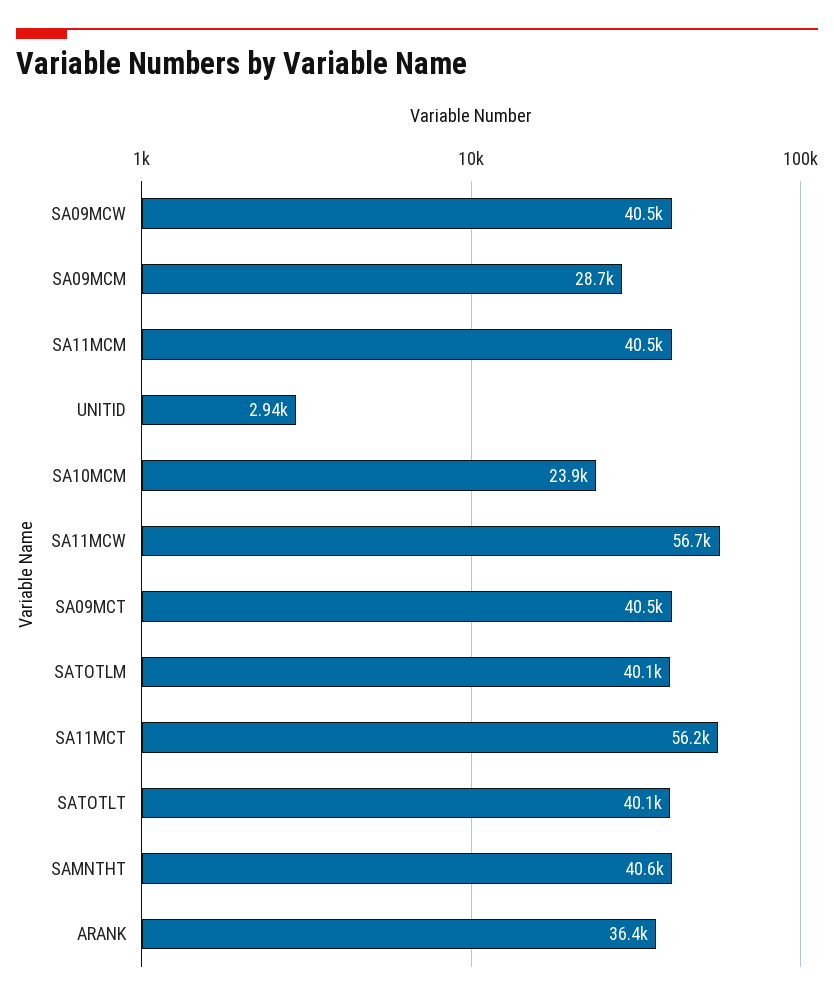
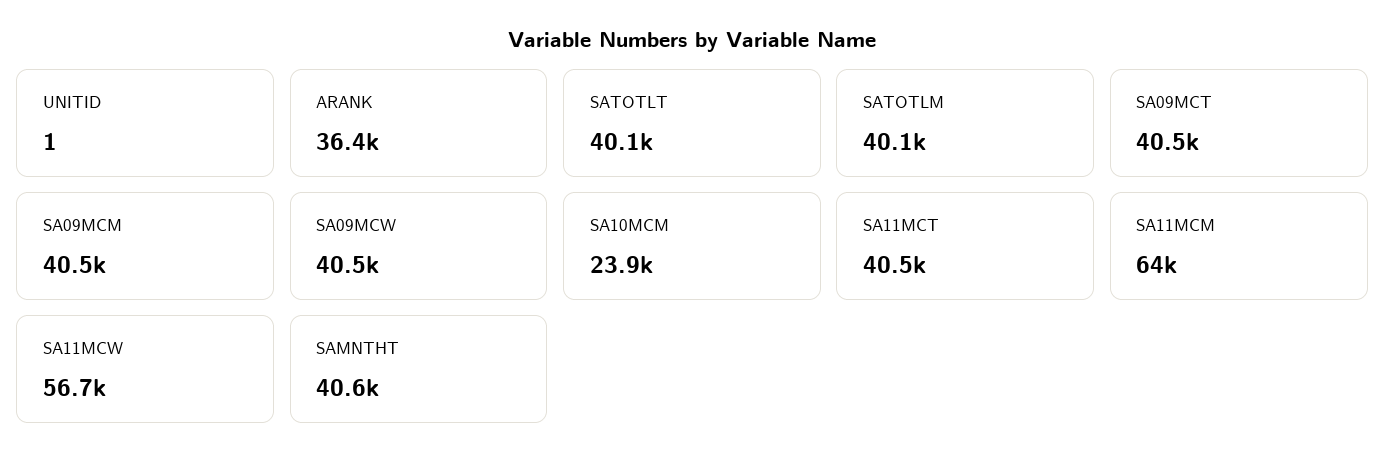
  {
    "SA09MCW": 40500,
-   "SA09MCM": 28700,
+   "SA09MCM": 40500,
-   "SA11MCM": 40500,
+   "SA11MCM": 64000,
-   "UNITID": 2940,
+   "UNITID": 1,
    "SA10MCM": 23900,
    "SA11MCW": 56700,
    "SA09MCT": 40500,
    "SATOTLM": 40100,
-   "SA11MCT": 56200,
+   "SA11MCT": 40500,
    "SATOTLT": 40100,
    "SAMNTHT": 40600,
    "ARANK": 36400
  }

